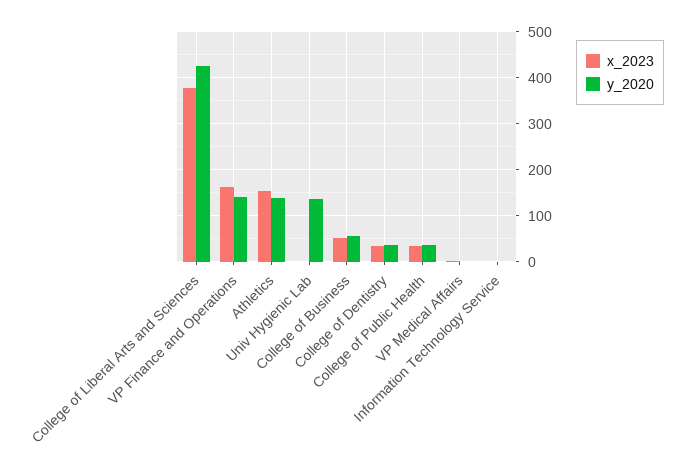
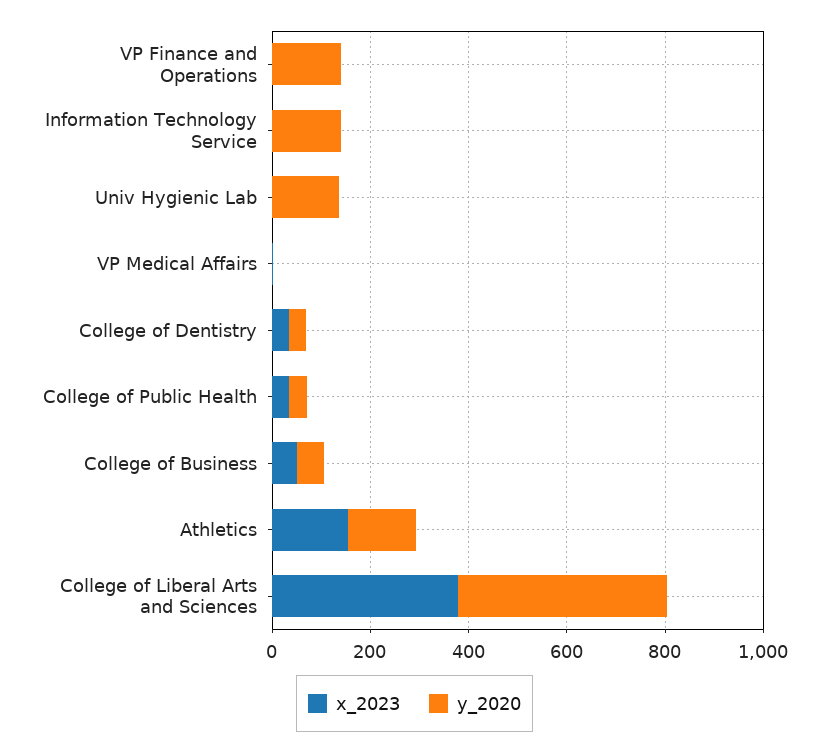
  {
    "x_2023": {
      "College of Liberal Arts and Sciences": 380,
-     "VP Finance and Operations": 160,
+     "VP Finance and Operations": 0,
      "Athletics": 160,
      "Univ Hygienic Lab": 0,
      "College of Business": 60,
      "College of Dentistry": 40,
      "College of Public Health": 40,
      "VP Medical Affairs": 0,
      "Information Technology Service": 0
    },
    "y_2020": {
      "College of Liberal Arts and Sciences": 420,
      "VP Finance and Operations": 140,
      "Athletics": 140,
      "Univ Hygienic Lab": 140,
      "College of Business": 60,
      "College of Dentistry": 40,
      "College of Public Health": 40,
      "VP Medical Affairs": 0,
-     "Information Technology Service": 0
+     "Information Technology Service": 150
    }
  }

